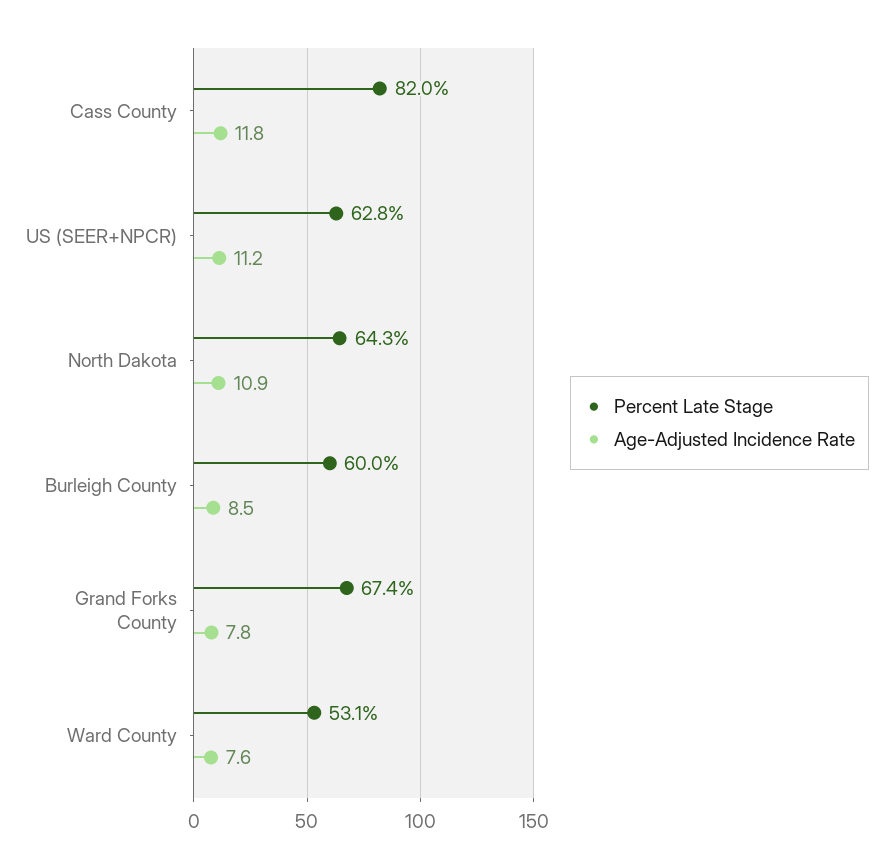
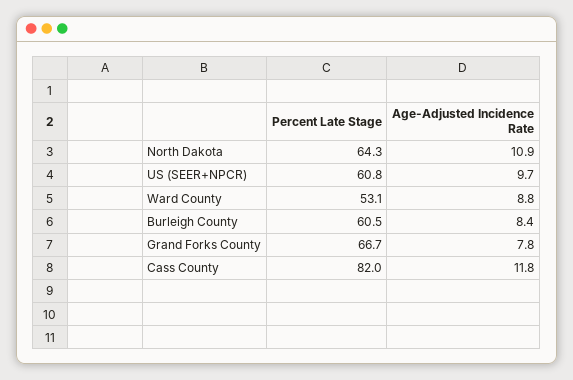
  {
    "Percent Late Stage": {
      "Cass County": 82,
-     "US (SEER+NPCR)": 62.8,
+     "US (SEER+NPCR)": 60.8,
      "North Dakota": 64.3,
-     "Burleigh County": 60,
+     "Burleigh County": 60.5,
-     "Grand Forks County": 67.4,
+     "Grand Forks County": 66.7,
      "Ward County": 53.1
    },
    "Age-Adjusted Incidence Rate": {
      "Cass County": 11.8,
-     "US (SEER+NPCR)": 11.2,
+     "US (SEER+NPCR)": 9.7,
      "North Dakota": 10.9,
-     "Burleigh County": 8.5,
+     "Burleigh County": 8.4,
      "Grand Forks County": 7.8,
-     "Ward County": 7.6
+     "Ward County": 8.8
    }
  }

